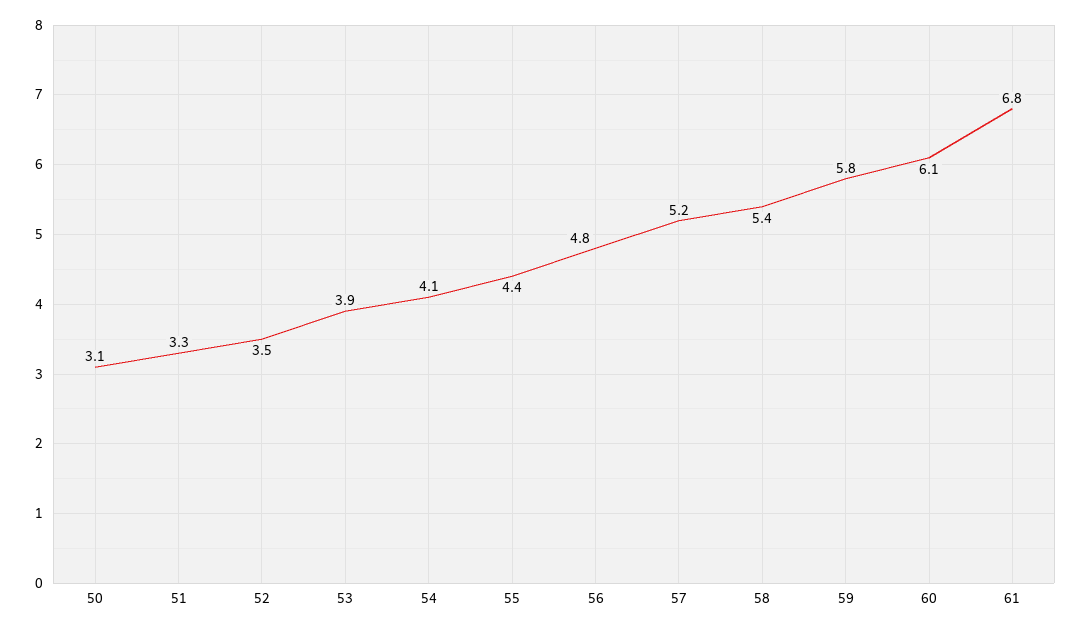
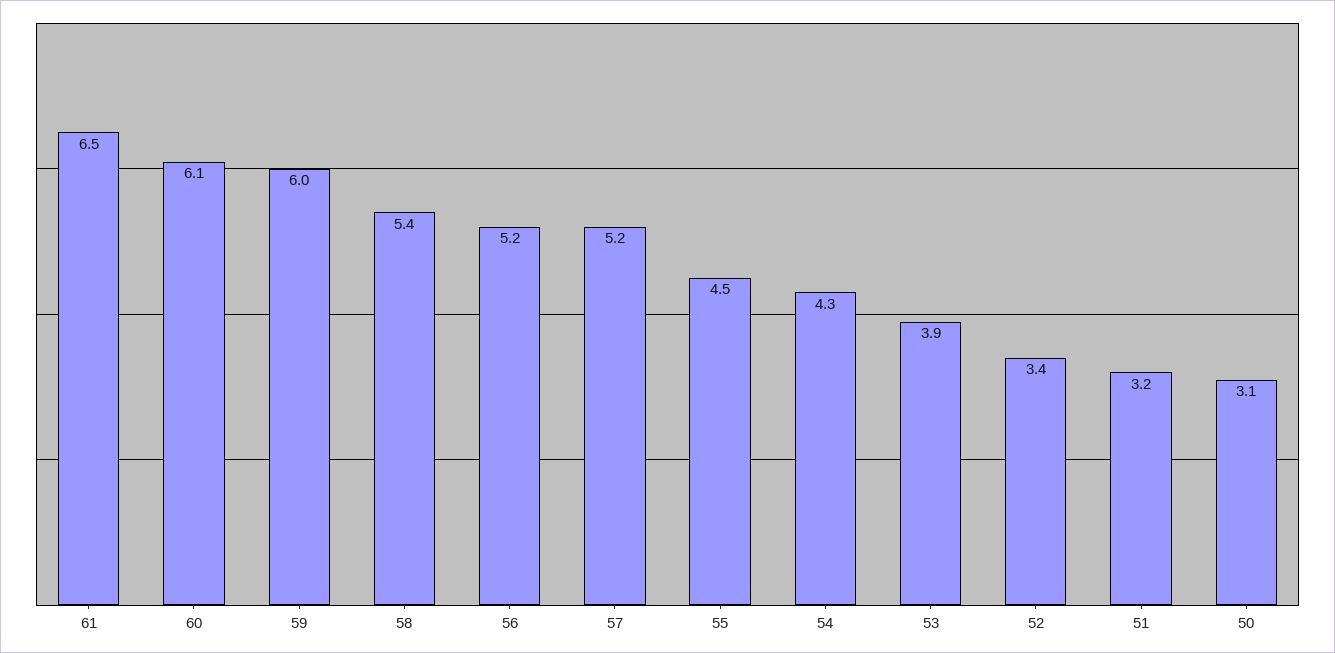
  {
    "50": 3.1,
-   "51": 3.3,
+   "51": 3.2,
-   "52": 3.5,
+   "52": 3.4,
    "53": 3.9,
-   "54": 4.1,
+   "54": 4.3,
-   "55": 4.4,
+   "55": 4.5,
-   "56": 4.8,
+   "56": 5.2,
    "57": 5.2,
    "58": 5.4,
-   "59": 5.8,
+   "59": 6,
    "60": 6.1,
-   "61": 6.8
+   "61": 6.5
  }

